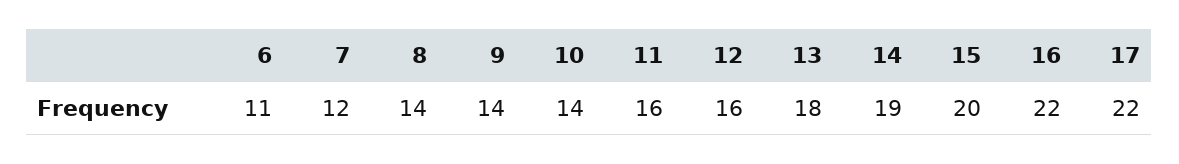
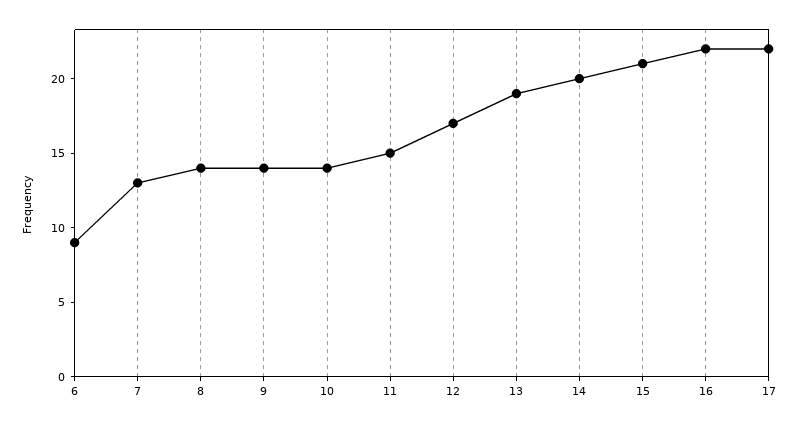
  {
-   "6": 11,
+   "6": 9,
-   "7": 12,
+   "7": 13,
    "8": 14,
    "9": 14,
    "10": 14,
-   "11": 16,
+   "11": 15,
-   "12": 16,
+   "12": 17,
-   "13": 18,
+   "13": 19,
-   "14": 19,
+   "14": 20,
-   "15": 20,
+   "15": 21,
    "16": 22,
    "17": 22
  }

